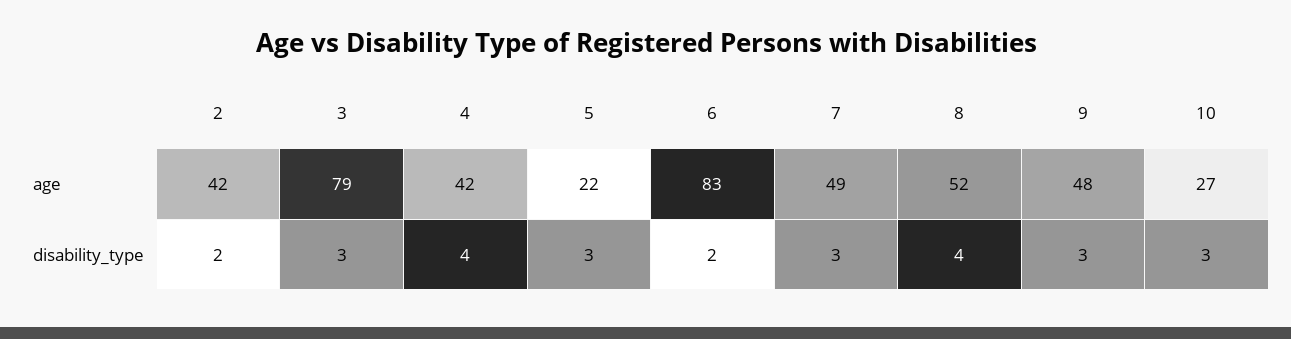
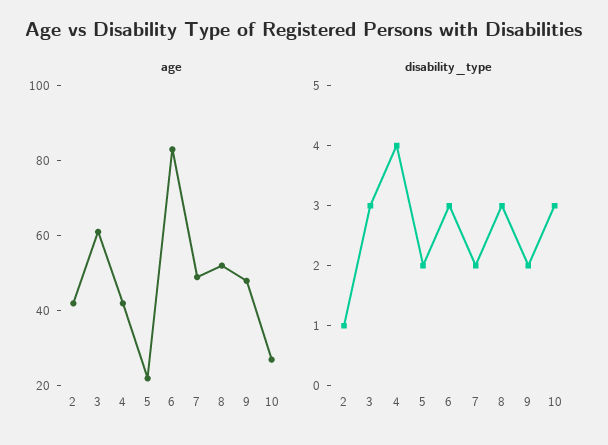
  {
    "age": {
      "2": 42,
-     "3": 79,
+     "3": 60,
      "4": 42,
      "5": 22,
      "6": 83,
      "7": 49,
      "8": 52,
      "9": 48,
      "10": 27
    },
    "disability_type": {
-     "2": 2,
+     "2": 1,
      "3": 3,
      "4": 4,
-     "5": 3,
+     "5": 2,
-     "6": 2,
+     "6": 3,
-     "7": 3,
+     "7": 2,
-     "8": 4,
+     "8": 3,
-     "9": 3,
+     "9": 2,
      "10": 3
    }
  }

